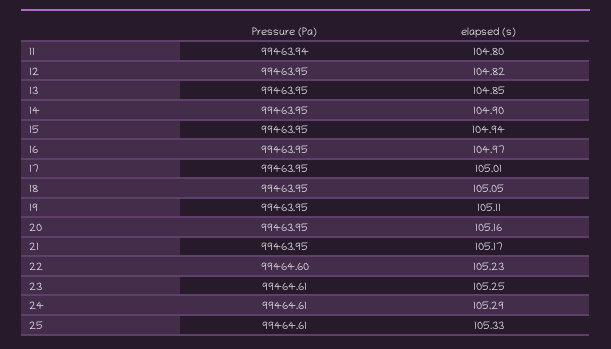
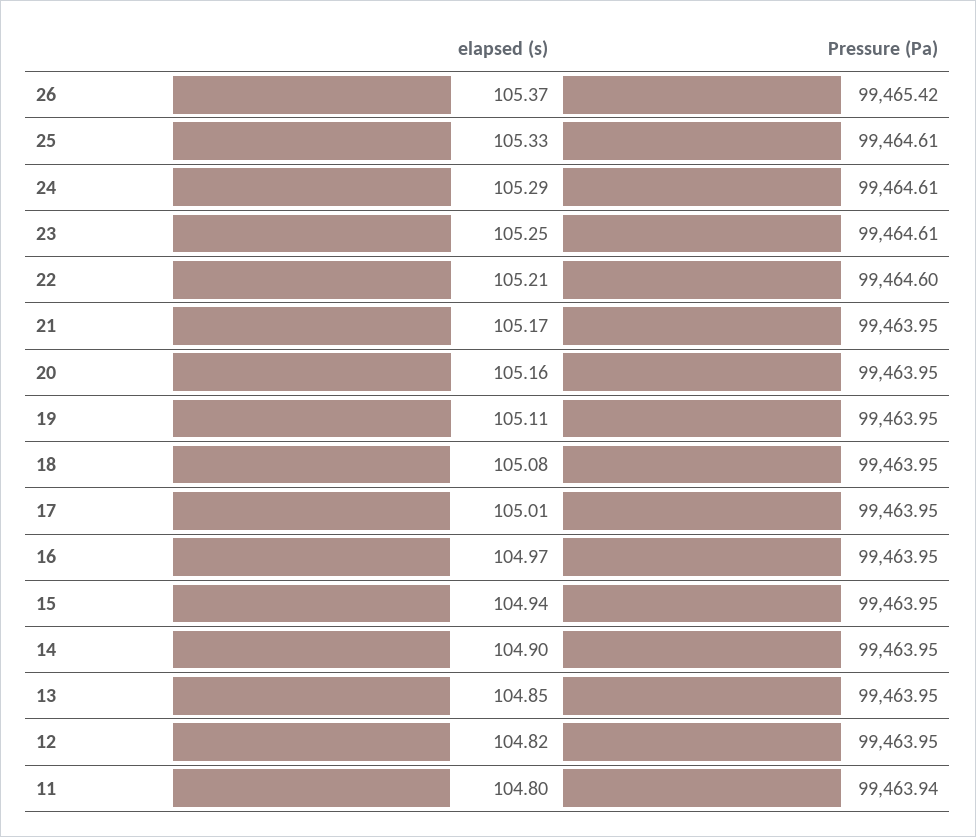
  {
    "Pressure (Pa)": {
      "11": 99463.94,
      "12": 99463.95,
      "13": 99463.95,
      "14": 99463.95,
      "15": 99463.95,
      "16": 99463.95,
      "17": 99463.95,
      "18": 99463.95,
      "19": 99463.95,
      "20": 99463.95,
      "21": 99463.95,
      "22": 99464.6,
      "23": 99464.61,
      "24": 99464.61,
-     "25": 99464.61
+     "25": 99464.61,
+     "26": 99465.42
    },
    "elapsed (s)": {
      "11": 104.8,
      "12": 104.82,
      "13": 104.85,
      "14": 104.9,
      "15": 104.94,
      "16": 104.97,
      "17": 105.01,
-     "18": 105.05,
+     "18": 105.08,
      "19": 105.11,
      "20": 105.16,
      "21": 105.17,
-     "22": 105.23,
+     "22": 105.21,
      "23": 105.25,
      "24": 105.29,
-     "25": 105.33
+     "25": 105.33,
+     "26": 105.37
    }
  }

